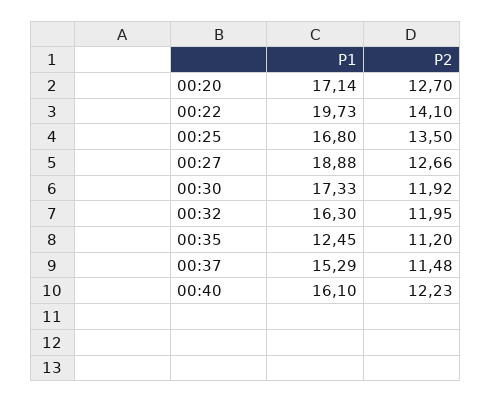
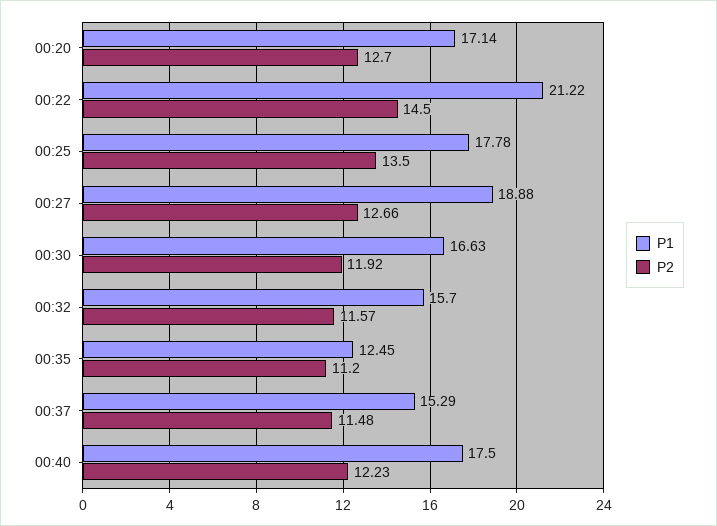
  {
    "P1": {
      "00:20": 17.14,
-     "00:22": 19.73,
+     "00:22": 21.22,
-     "00:25": 16.8,
+     "00:25": 17.78,
      "00:27": 18.88,
-     "00:30": 17.33,
+     "00:30": 16.63,
-     "00:32": 16.3,
+     "00:32": 15.7,
      "00:35": 12.45,
      "00:37": 15.29,
-     "00:40": 16.1
+     "00:40": 17.5
    },
    "P2": {
      "00:20": 12.7,
-     "00:22": 14.1,
+     "00:22": 14.5,
      "00:25": 13.5,
      "00:27": 12.66,
      "00:30": 11.92,
-     "00:32": 11.95,
+     "00:32": 11.57,
      "00:35": 11.2,
      "00:37": 11.48,
      "00:40": 12.23
    }
  }

